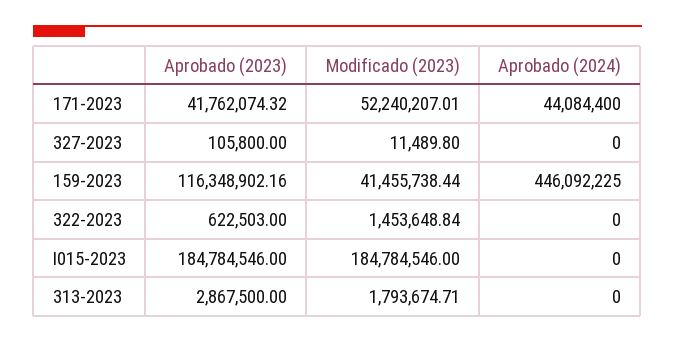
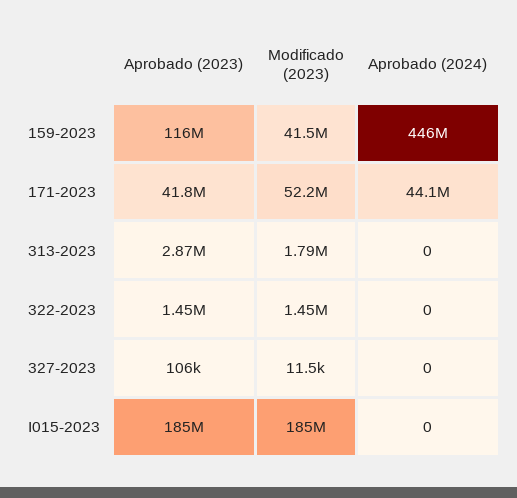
  {
    "Aprobado (2023)": {
      "171-2023": 41762074.32,
      "327-2023": 105800,
      "159-2023": 116348902.16,
-     "322-2023": 622503,
+     "322-2023": 1450000,
      "I015-2023": 184784546,
      "313-2023": 2867500
    },
    "Modificado (2023)": {
      "171-2023": 52240207.01,
      "327-2023": 11489.8,
      "159-2023": 41455738.44,
      "322-2023": 1453648.84,
      "I015-2023": 184784546,
      "313-2023": 1793674.71
    },
    "Aprobado (2024)": {
      "171-2023": 44084400,
      "327-2023": 0,
      "159-2023": 446092225,
      "322-2023": 0,
      "I015-2023": 0,
      "313-2023": 0
    }
  }

